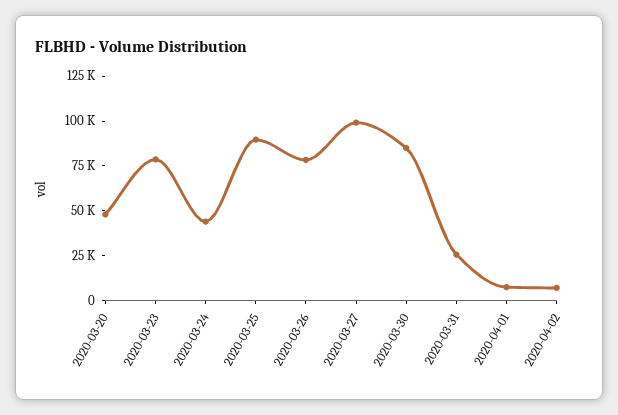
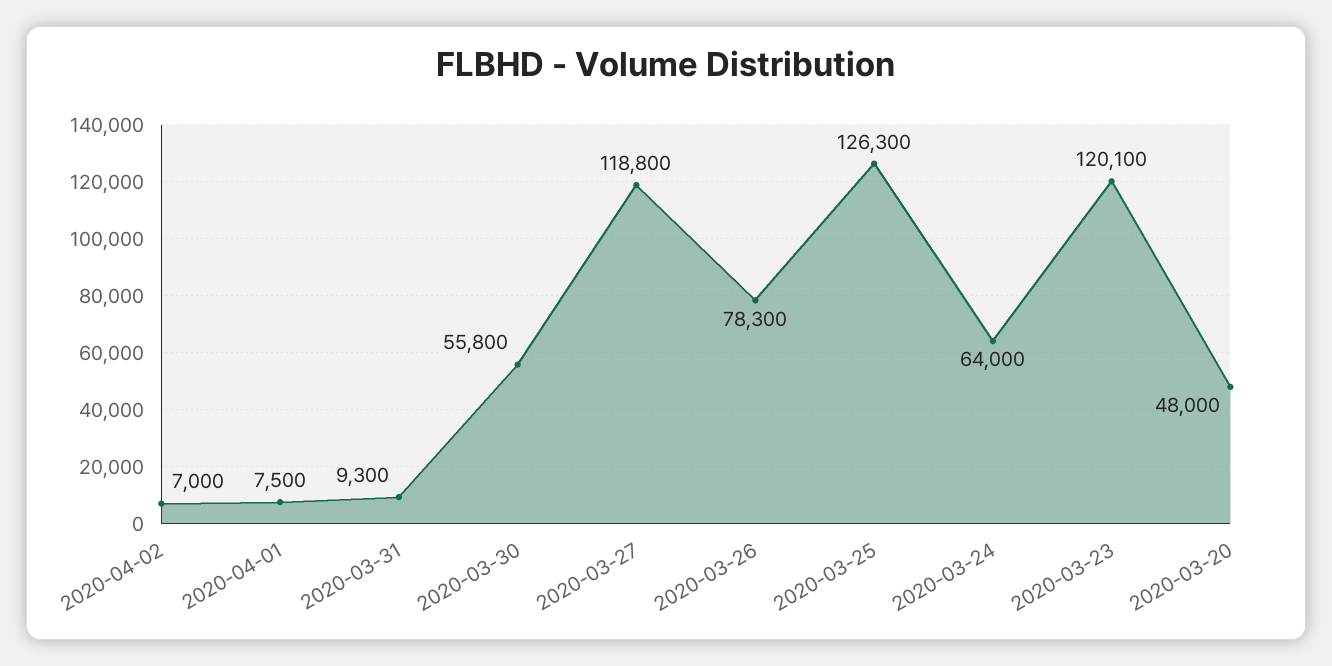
  {
    "2020-03-20": 48000,
-   "2020-03-23": 80000,
+   "2020-03-23": 120100,
-   "2020-03-24": 45000,
+   "2020-03-24": 64000,
-   "2020-03-25": 90000,
+   "2020-03-25": 126300,
    "2020-03-26": 78300,
-   "2020-03-27": 100000,
+   "2020-03-27": 118800,
-   "2020-03-30": 85000,
+   "2020-03-30": 55800,
-   "2020-03-31": 25000,
+   "2020-03-31": 9300,
    "2020-04-01": 7500,
    "2020-04-02": 7000
  }

